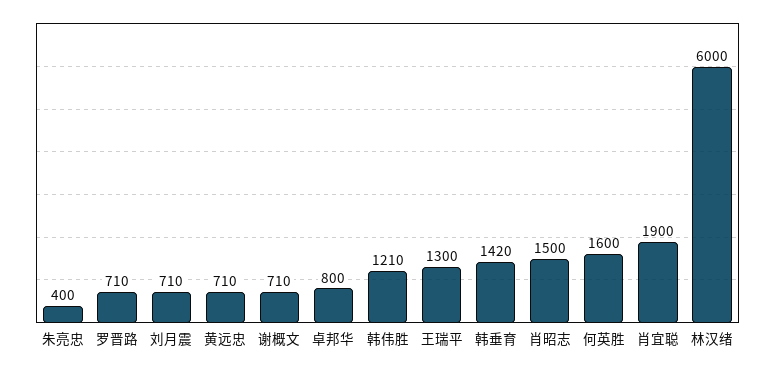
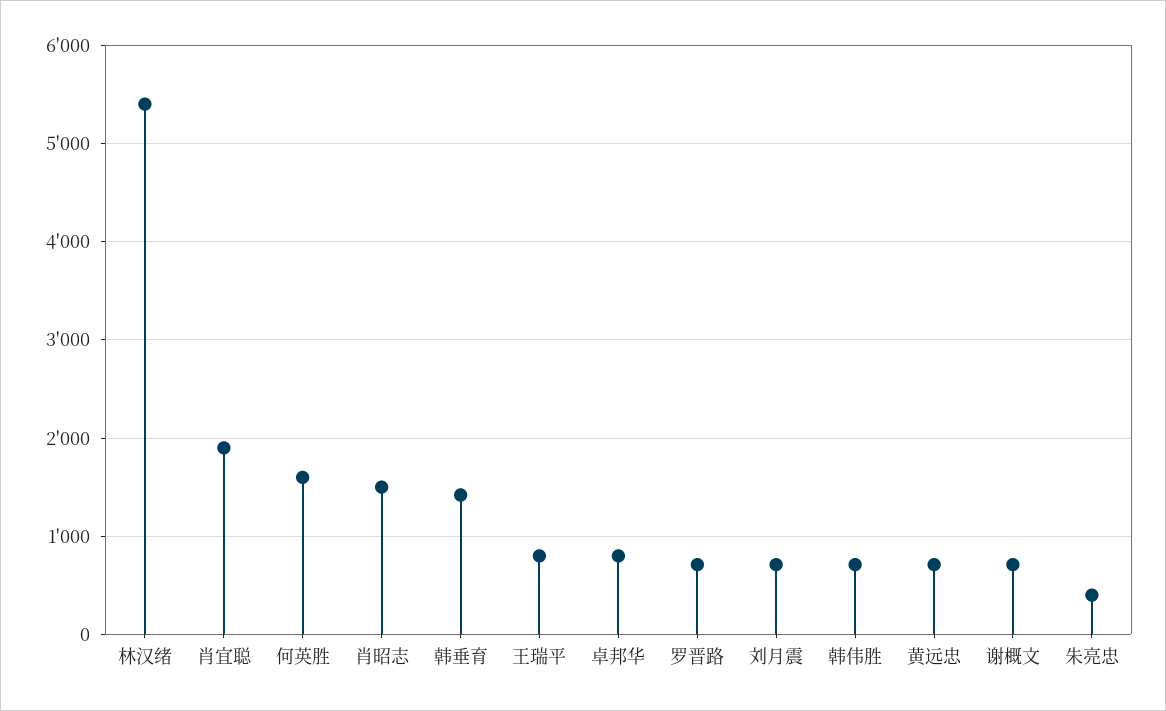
  {
    "朱亮忠": 400,
    "罗晋路": 710,
    "刘月震": 710,
    "黄远忠": 710,
    "谢概文": 710,
    "卓邦华": 800,
-   "韩伟胜": 1210,
+   "韩伟胜": 700,
-   "王瑞平": 1300,
+   "王瑞平": 800,
    "韩垂育": 1420,
    "肖昭志": 1500,
    "何英胜": 1600,
    "肖宜聪": 1900,
-   "林汉绪": 6000
+   "林汉绪": 5400
  }

